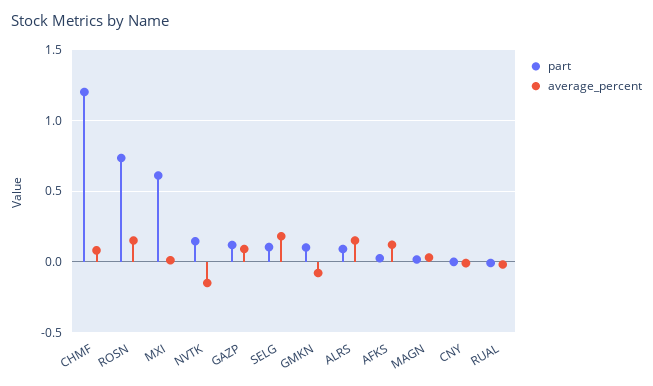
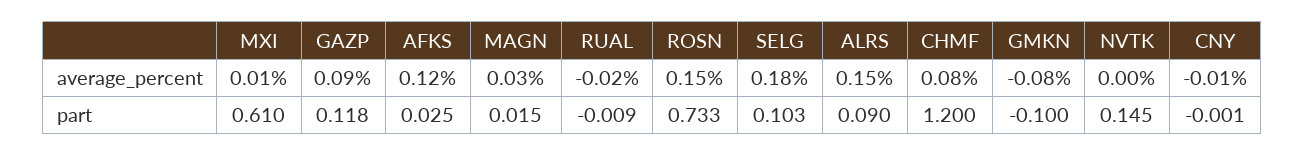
  {
    "part": {
      "CHMF": 1.2,
      "ROSN": 0.733,
      "MXI": 0.61,
      "NVTK": 0.145,
      "GAZP": 0.118,
      "SELG": 0.103,
-     "GMKN": 0.1,
+     "GMKN": -0.1,
      "ALRS": 0.09,
      "AFKS": 0.025,
      "MAGN": 0.015,
      "CNY": -0.001,
      "RUAL": -0.009
    },
    "average_percent": {
      "CHMF": 0.08,
      "ROSN": 0.15,
      "MXI": 0.01,
-     "NVTK": -0.15,
+     "NVTK": 0,
      "GAZP": 0.09,
      "SELG": 0.18,
      "GMKN": -0.08,
      "ALRS": 0.15,
      "AFKS": 0.12,
      "MAGN": 0.03,
      "CNY": -0.01,
      "RUAL": -0.02
    }
  }

